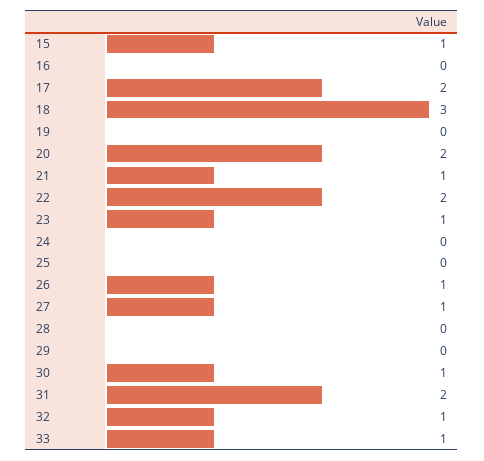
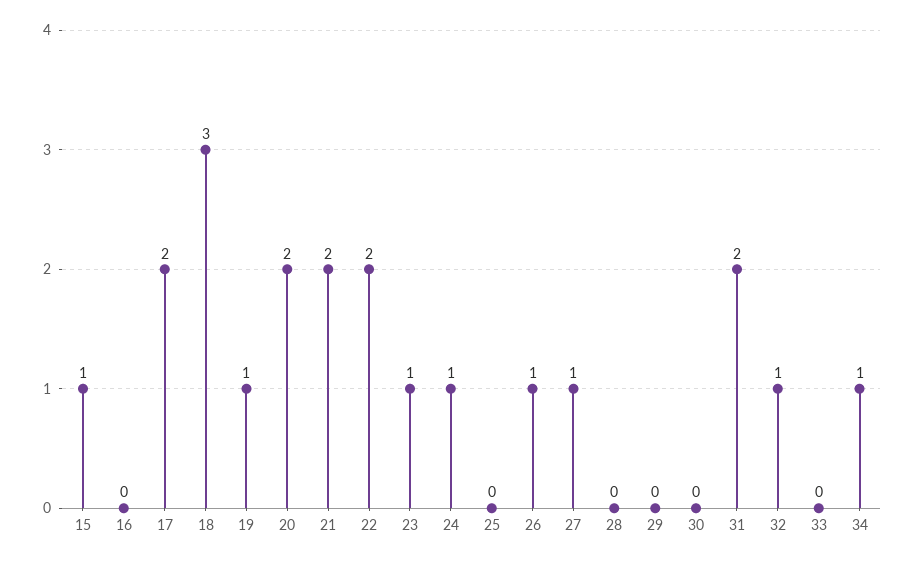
  {
    "15": 1,
    "16": 0,
    "17": 2,
    "18": 3,
-   "19": 0,
+   "19": 1,
    "20": 2,
-   "21": 1,
+   "21": 2,
    "22": 2,
    "23": 1,
-   "24": 0,
+   "24": 1,
    "25": 0,
    "26": 1,
    "27": 1,
    "28": 0,
    "29": 0,
-   "30": 1,
+   "30": 0,
    "31": 2,
    "32": 1,
-   "33": 1
+   "33": 0,
+   "34": 1
  }

